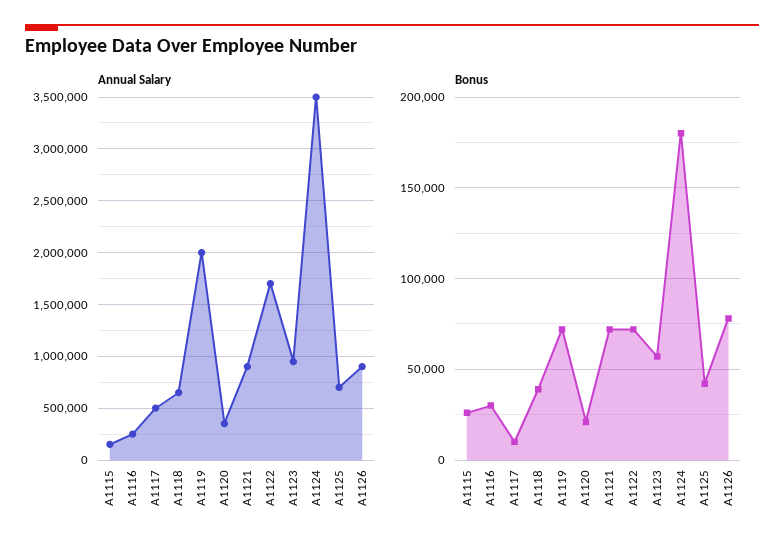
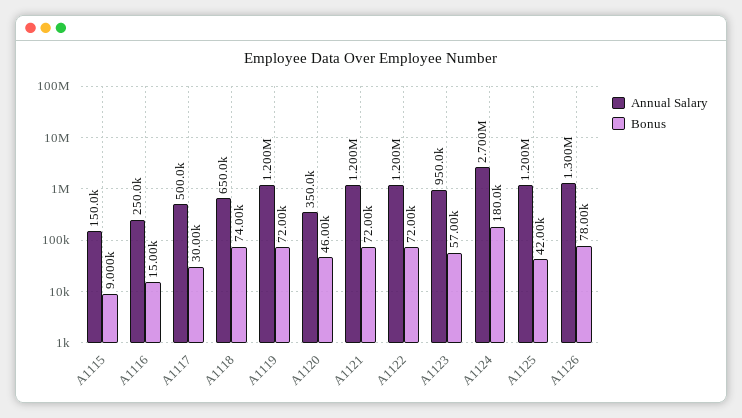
  {
    "Annual Salary": {
      "A1115": 150000,
      "A1116": 250000,
      "A1117": 500000,
      "A1118": 650000,
-     "A1119": 2000000,
+     "A1119": 1200000,
      "A1120": 350000,
-     "A1121": 900000,
+     "A1121": 1200000,
-     "A1122": 1700000,
+     "A1122": 1200000,
      "A1123": 950000,
-     "A1124": 3500000,
+     "A1124": 2700000,
-     "A1125": 700000,
+     "A1125": 1200000,
-     "A1126": 900000
+     "A1126": 1300000
    },
    "Bonus": {
-     "A1115": 25000,
+     "A1115": 9000,
-     "A1116": 30000,
+     "A1116": 15000,
-     "A1117": 10000,
+     "A1117": 30000,
-     "A1118": 40000,
+     "A1118": 74000,
      "A1119": 72000,
-     "A1120": 20000,
+     "A1120": 46000,
      "A1121": 72000,
      "A1122": 72000,
      "A1123": 57000,
      "A1124": 180000,
      "A1125": 42000,
      "A1126": 78000
    }
  }

